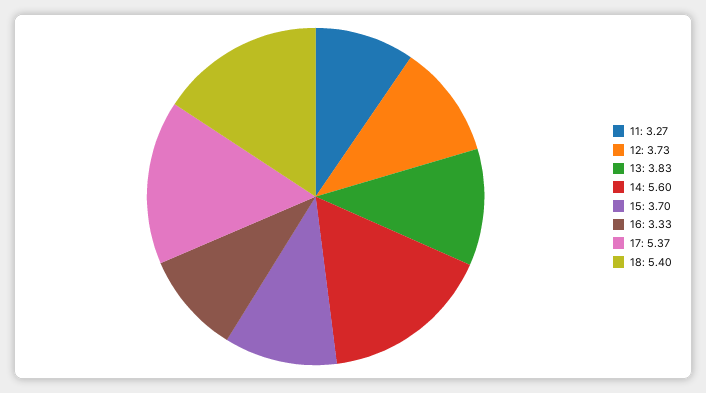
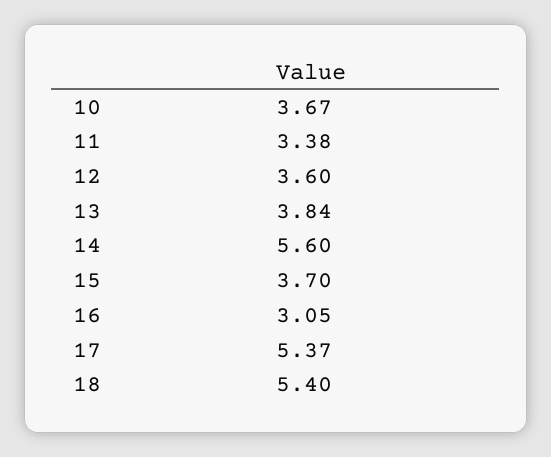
  {
-   "11": 3.27,
+   "11": 3.38,
-   "12": 3.73,
+   "12": 3.6,
-   "13": 3.83,
+   "13": 3.84,
    "14": 5.6,
    "15": 3.7,
-   "16": 3.33,
+   "16": 3.05,
    "17": 5.37,
-   "18": 5.4
+   "18": 5.4,
+   "10": 3.67
  }

